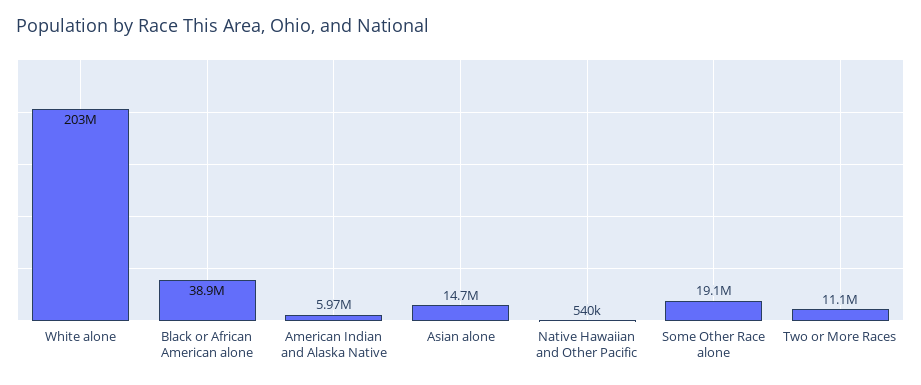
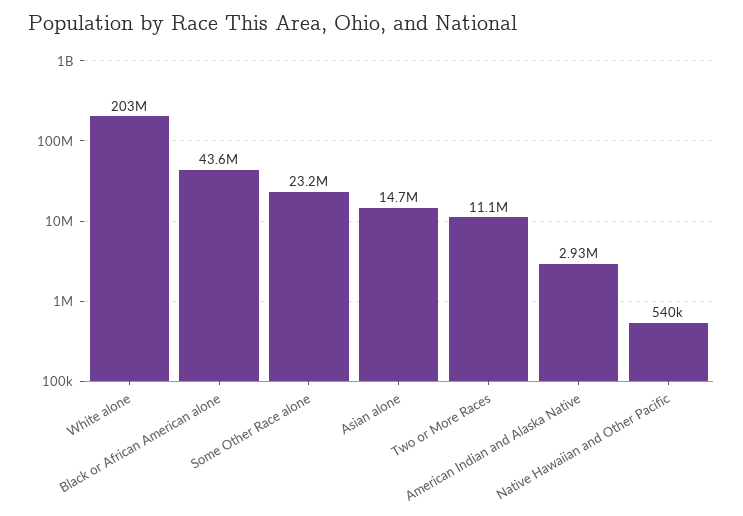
  {
    "White alone": 203000000,
-   "Black or African American alone": 38900000,
+   "Black or African American alone": 43600000,
-   "American Indian and Alaska Native": 5970000,
+   "American Indian and Alaska Native": 2930000,
    "Asian alone": 14700000,
    "Native Hawaiian and Other Pacific": 540000,
-   "Some Other Race alone": 19100000,
+   "Some Other Race alone": 23200000,
    "Two or More Races": 11100000
  }

